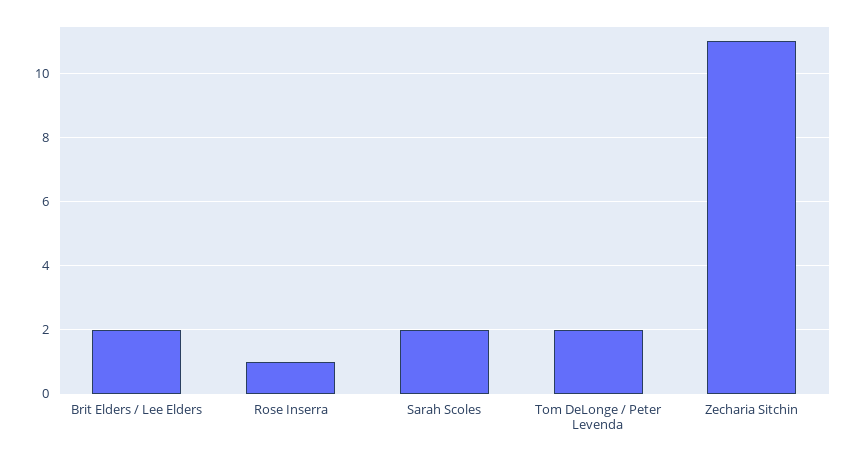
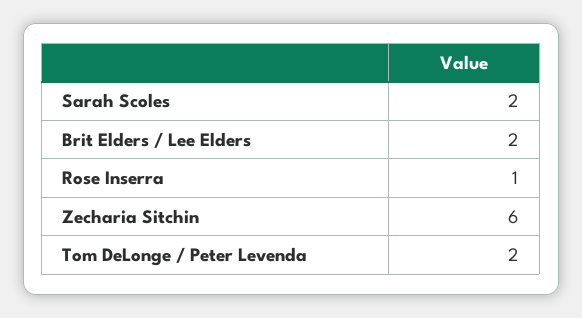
  {
    "Brit Elders / Lee Elders": 2,
    "Rose Inserra": 1,
    "Sarah Scoles": 2,
    "Tom DeLonge / Peter Levenda": 2,
-   "Zecharia Sitchin": 11
+   "Zecharia Sitchin": 6
  }

